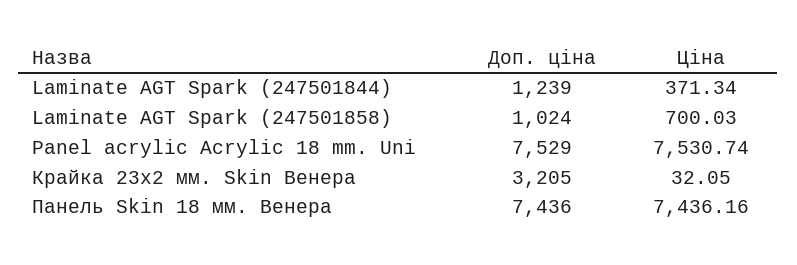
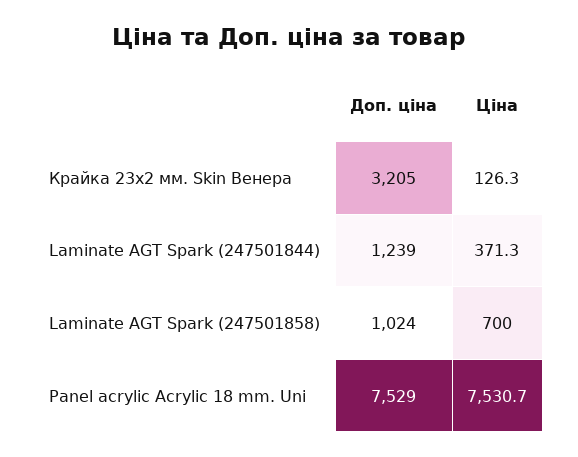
  {
    "Доп. ціна": {
      "Laminate AGT Spark (247501844)": 1239,
      "Laminate AGT Spark (247501858)": 1024,
      "Panel acrylic Acrylic 18 mm. Uni": 7529,
-     "Крайка 23x2 мм. Skin Венера": 3205,
+     "Крайка 23x2 мм. Skin Венера": 3205
-     "Панель Skin 18 мм. Венера": 7436
    },
    "Ціна": {
      "Laminate AGT Spark (247501844)": 371.34,
      "Laminate AGT Spark (247501858)": 700.03,
      "Panel acrylic Acrylic 18 mm. Uni": 7530.74,
-     "Крайка 23x2 мм. Skin Венера": 32.05,
+     "Крайка 23x2 мм. Skin Венера": 126.3
-     "Панель Skin 18 мм. Венера": 7436.16
    }
  }

